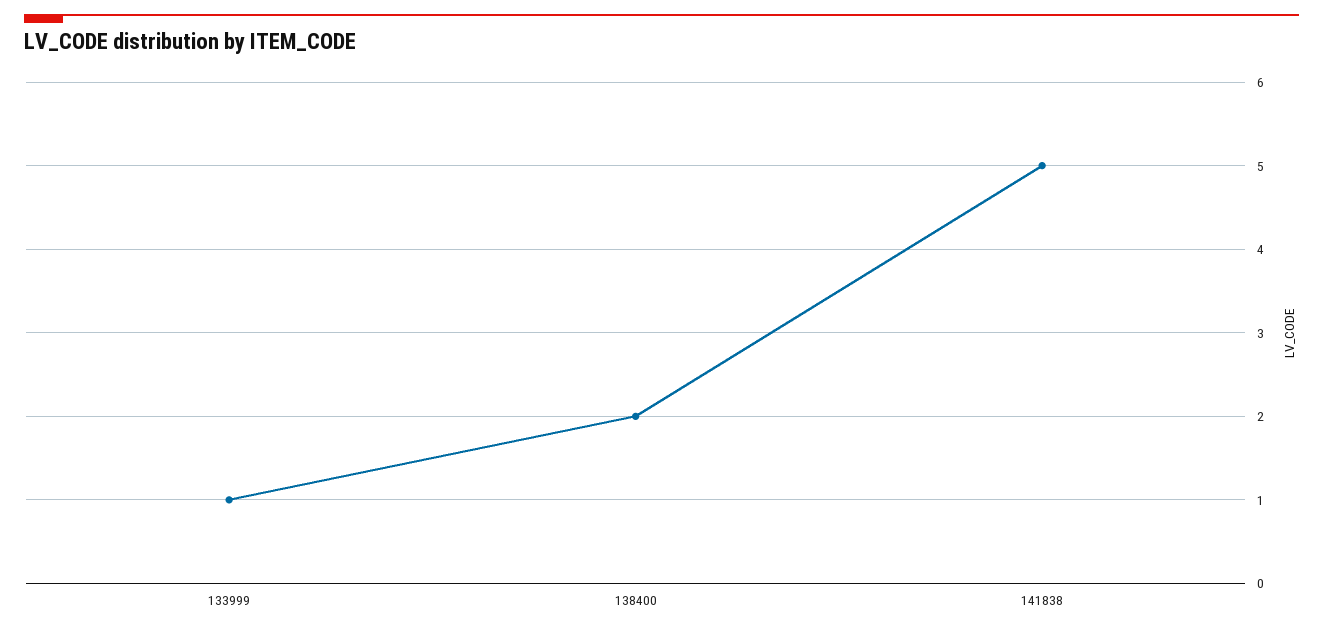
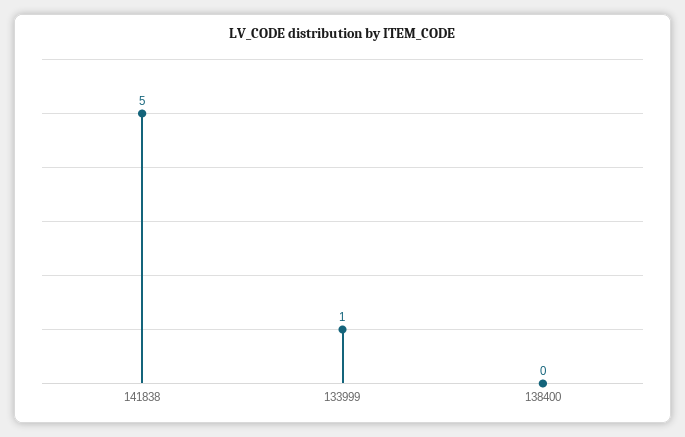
  {
    "133999": 1,
-   "138400": 2,
+   "138400": 0,
    "141838": 5
  }

